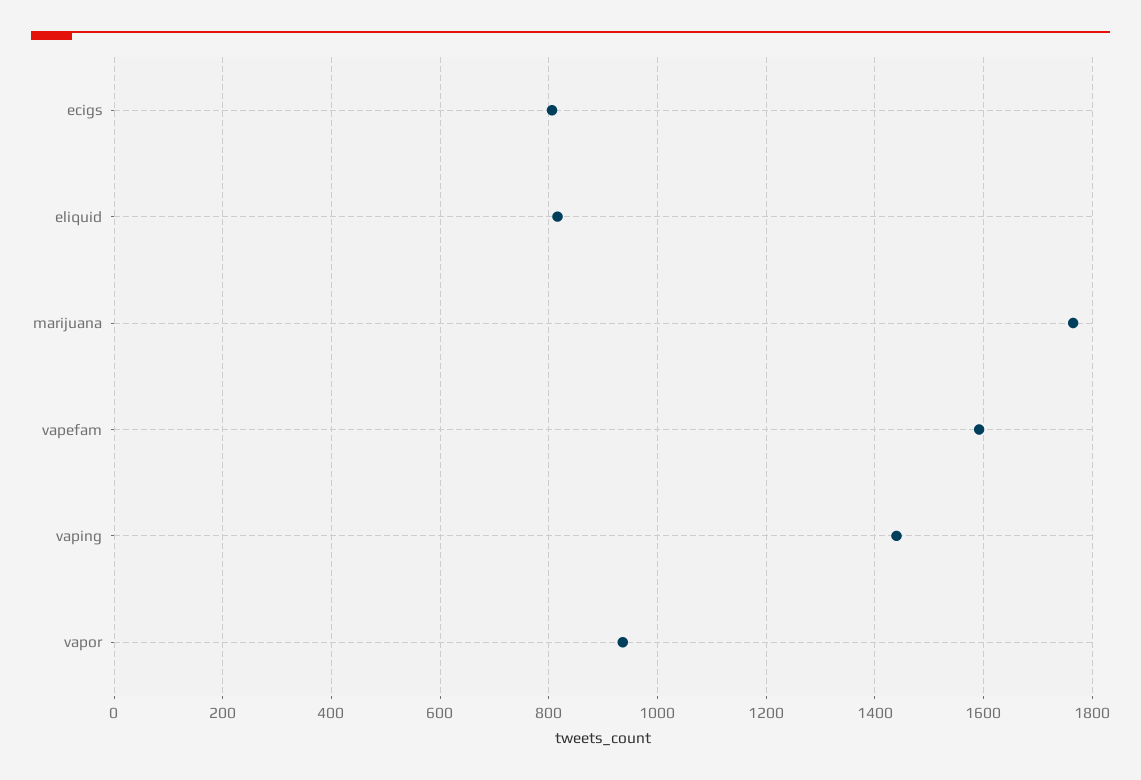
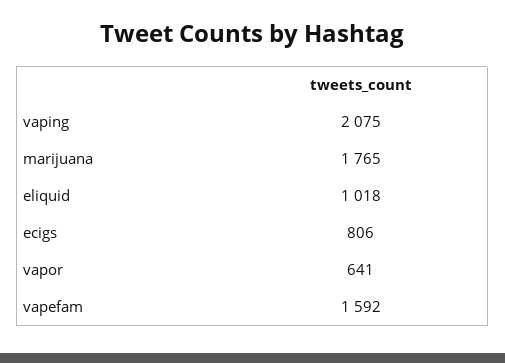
  {
    "ecigs": 806,
-   "eliquid": 820,
+   "eliquid": 1018,
    "marijuana": 1765,
    "vapefam": 1592,
-   "vaping": 1440,
+   "vaping": 2075,
-   "vapor": 940
+   "vapor": 641
  }

